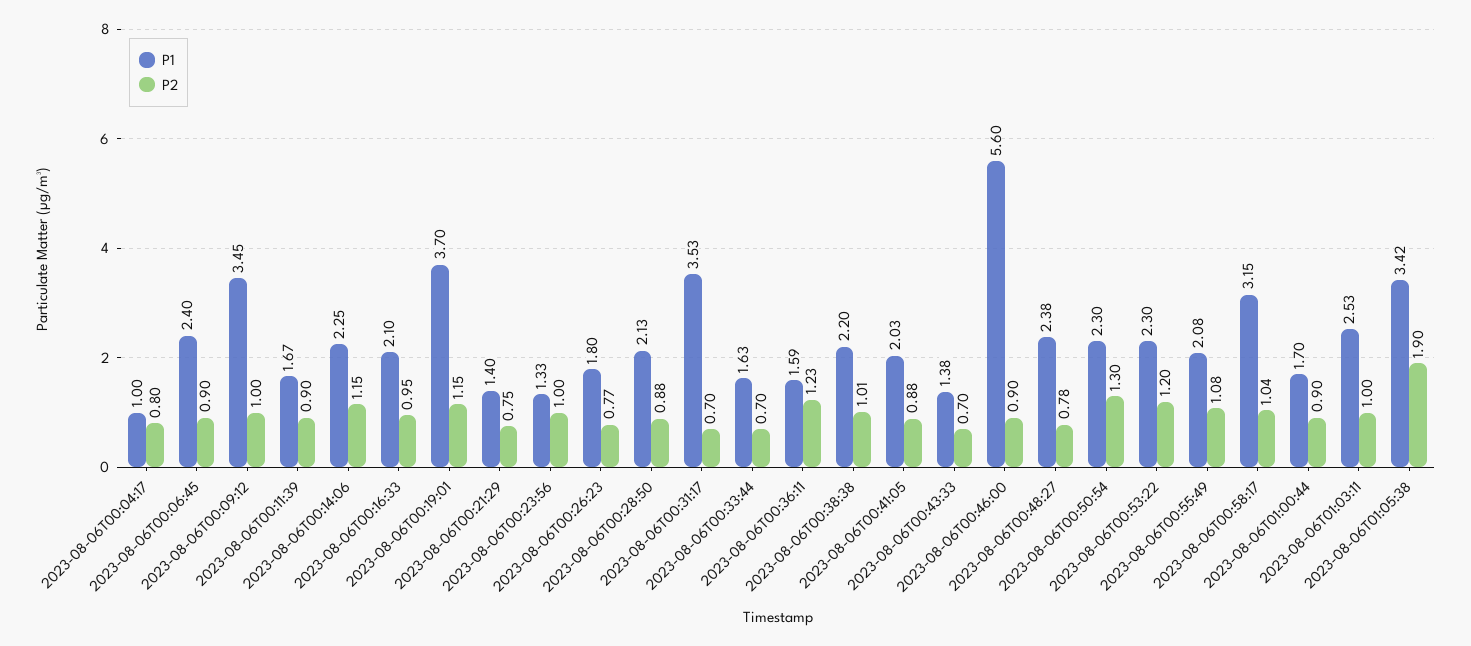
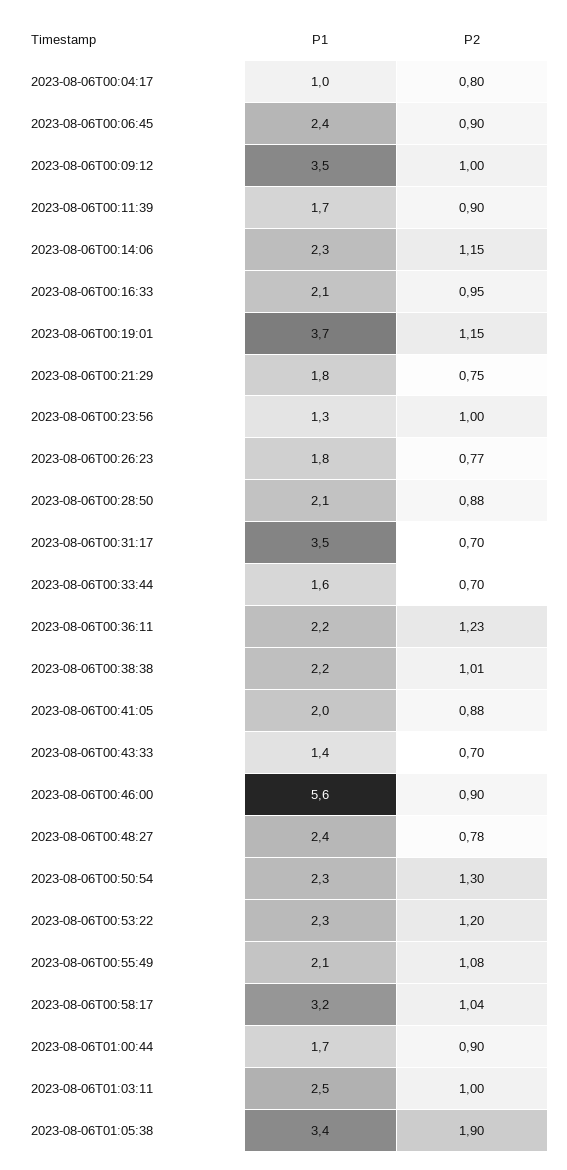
  {
    "P1": {
      "2023-08-06T00:04:17": 1,
      "2023-08-06T00:06:45": 2.4,
      "2023-08-06T00:09:12": 3.45,
      "2023-08-06T00:11:39": 1.67,
      "2023-08-06T00:14:06": 2.25,
      "2023-08-06T00:16:33": 2.1,
      "2023-08-06T00:19:01": 3.7,
-     "2023-08-06T00:21:29": 1.4,
+     "2023-08-06T00:21:29": 1.8,
      "2023-08-06T00:23:56": 1.33,
      "2023-08-06T00:26:23": 1.8,
      "2023-08-06T00:28:50": 2.13,
      "2023-08-06T00:31:17": 3.53,
      "2023-08-06T00:33:44": 1.63,
-     "2023-08-06T00:36:11": 1.59,
+     "2023-08-06T00:36:11": 2.2,
      "2023-08-06T00:38:38": 2.2,
      "2023-08-06T00:41:05": 2.03,
      "2023-08-06T00:43:33": 1.38,
      "2023-08-06T00:46:00": 5.6,
      "2023-08-06T00:48:27": 2.38,
      "2023-08-06T00:50:54": 2.3,
      "2023-08-06T00:53:22": 2.3,
      "2023-08-06T00:55:49": 2.08,
      "2023-08-06T00:58:17": 3.15,
      "2023-08-06T01:00:44": 1.7,
      "2023-08-06T01:03:11": 2.53,
      "2023-08-06T01:05:38": 3.42
    },
    "P2": {
      "2023-08-06T00:04:17": 0.8,
      "2023-08-06T00:06:45": 0.9,
      "2023-08-06T00:09:12": 1,
      "2023-08-06T00:11:39": 0.9,
      "2023-08-06T00:14:06": 1.15,
      "2023-08-06T00:16:33": 0.95,
      "2023-08-06T00:19:01": 1.15,
      "2023-08-06T00:21:29": 0.75,
      "2023-08-06T00:23:56": 1,
      "2023-08-06T00:26:23": 0.77,
      "2023-08-06T00:28:50": 0.88,
      "2023-08-06T00:31:17": 0.7,
      "2023-08-06T00:33:44": 0.7,
      "2023-08-06T00:36:11": 1.23,
      "2023-08-06T00:38:38": 1.01,
      "2023-08-06T00:41:05": 0.88,
      "2023-08-06T00:43:33": 0.7,
      "2023-08-06T00:46:00": 0.9,
      "2023-08-06T00:48:27": 0.78,
      "2023-08-06T00:50:54": 1.3,
      "2023-08-06T00:53:22": 1.2,
      "2023-08-06T00:55:49": 1.08,
      "2023-08-06T00:58:17": 1.04,
      "2023-08-06T01:00:44": 0.9,
      "2023-08-06T01:03:11": 1,
      "2023-08-06T01:05:38": 1.9
    }
  }

